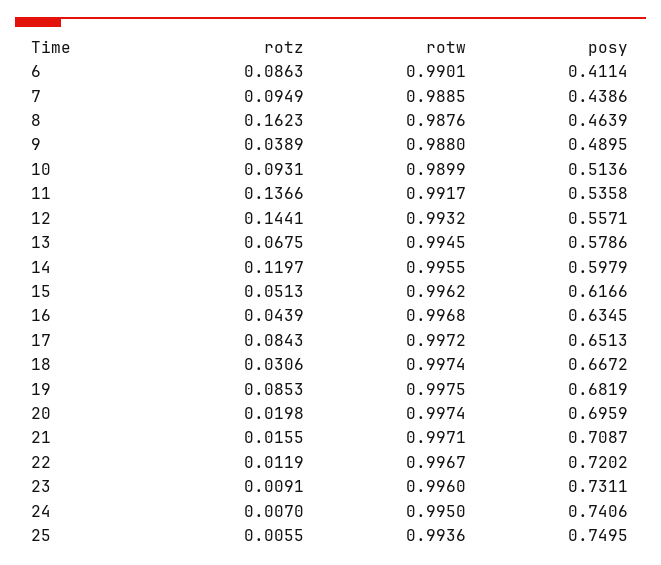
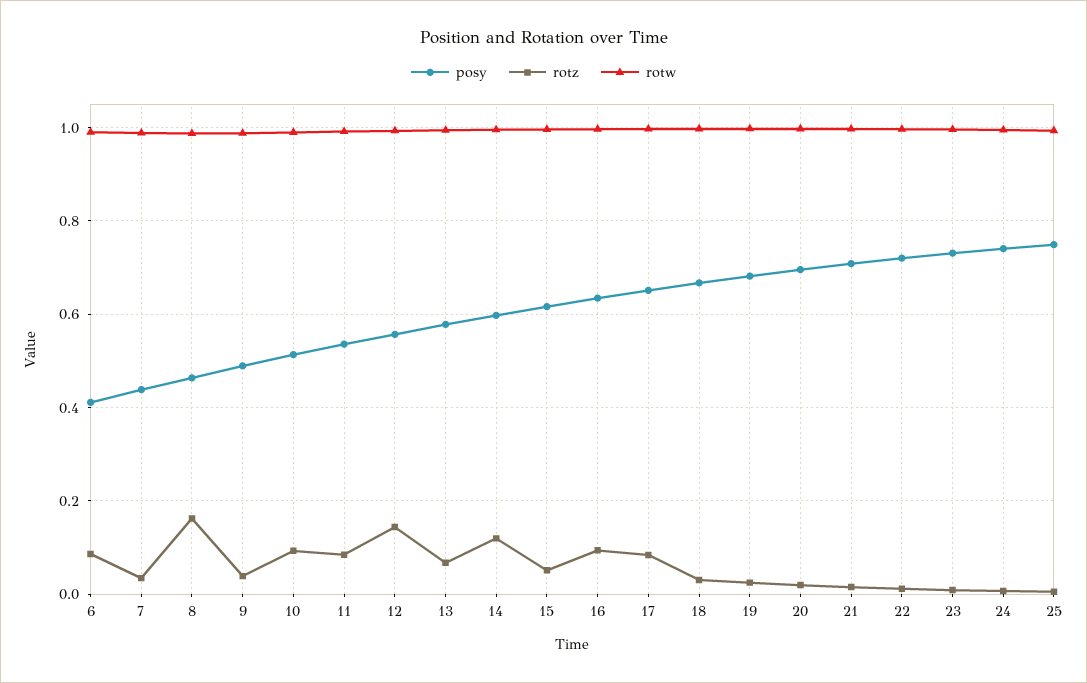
  {
    "rotz": {
      "6": 0.0863,
-     "7": 0.0949,
+     "7": 0.04,
      "8": 0.1623,
      "9": 0.0389,
      "10": 0.0931,
-     "11": 0.1366,
+     "11": 0.08,
      "12": 0.1441,
      "13": 0.0675,
      "14": 0.1197,
      "15": 0.0513,
-     "16": 0.0439,
+     "16": 0.1,
      "17": 0.0843,
      "18": 0.0306,
-     "19": 0.0853,
+     "19": 0.02,
      "20": 0.0198,
      "21": 0.0155,
      "22": 0.0119,
      "23": 0.0091,
      "24": 0.007,
      "25": 0.0055
    },
    "rotw": {
      "6": 0.9901,
      "7": 0.9885,
      "8": 0.9876,
      "9": 0.988,
      "10": 0.9899,
      "11": 0.9917,
      "12": 0.9932,
      "13": 0.9945,
      "14": 0.9955,
      "15": 0.9962,
      "16": 0.9968,
      "17": 0.9972,
      "18": 0.9974,
      "19": 0.9975,
      "20": 0.9974,
      "21": 0.9971,
      "22": 0.9967,
      "23": 0.996,
      "24": 0.995,
      "25": 0.9936
    },
    "posy": {
      "6": 0.4114,
      "7": 0.4386,
      "8": 0.4639,
      "9": 0.4895,
      "10": 0.5136,
      "11": 0.5358,
      "12": 0.5571,
      "13": 0.5786,
      "14": 0.5979,
      "15": 0.6166,
      "16": 0.6345,
      "17": 0.6513,
      "18": 0.6672,
      "19": 0.6819,
      "20": 0.6959,
      "21": 0.7087,
      "22": 0.7202,
      "23": 0.7311,
      "24": 0.7406,
      "25": 0.7495
    }
  }

